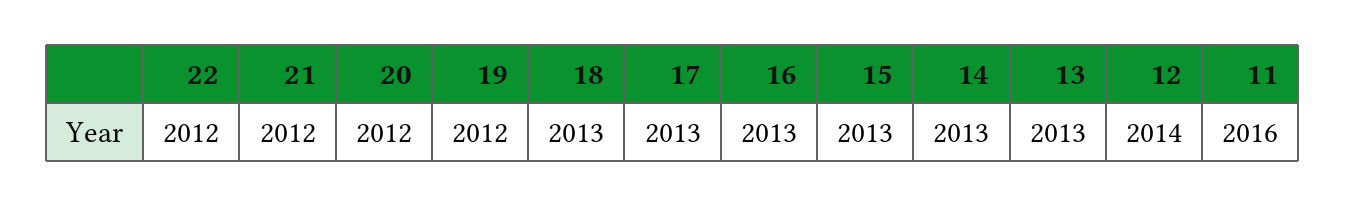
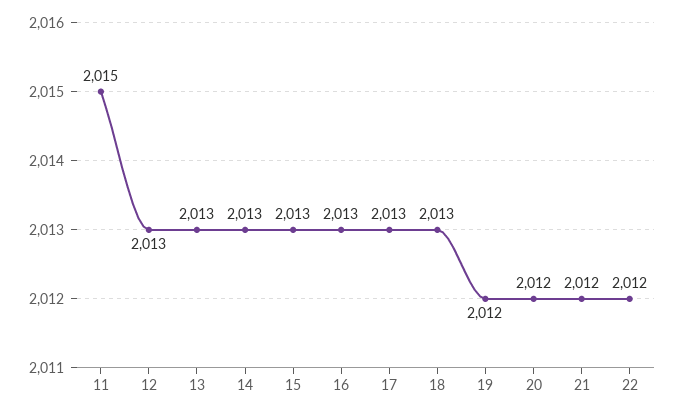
  {
    "22": 2012,
    "21": 2012,
    "20": 2012,
    "19": 2012,
    "18": 2013,
    "17": 2013,
    "16": 2013,
    "15": 2013,
    "14": 2013,
    "13": 2013,
-   "12": 2014,
+   "12": 2013,
-   "11": 2016
+   "11": 2015
  }

